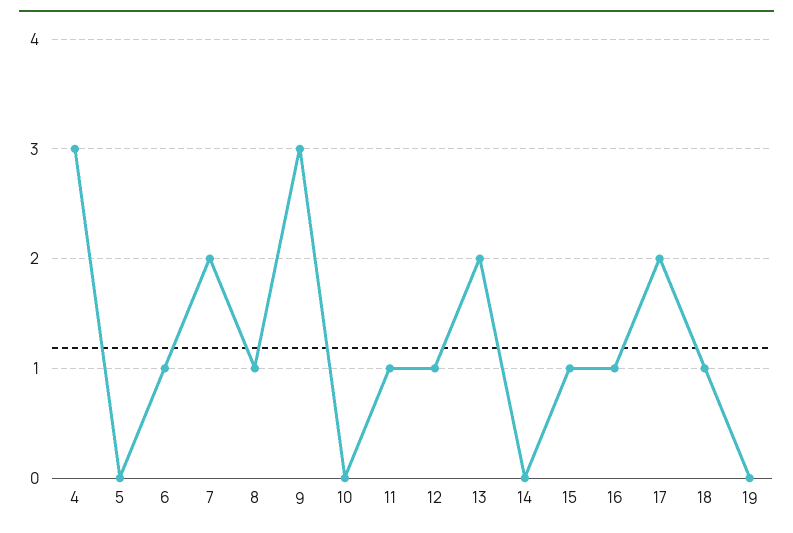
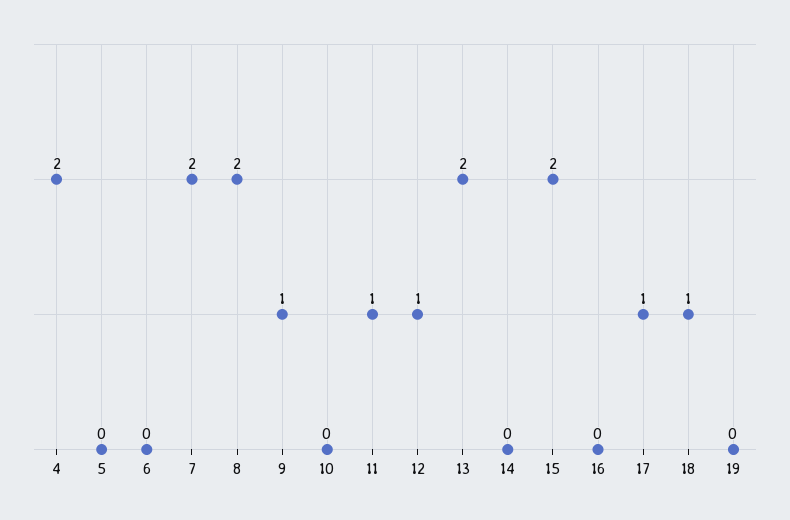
  {
-   "4": 3,
+   "4": 2,
    "5": 0,
-   "6": 1,
+   "6": 0,
    "7": 2,
-   "8": 1,
+   "8": 2,
-   "9": 3,
+   "9": 1,
    "10": 0,
    "11": 1,
    "12": 1,
    "13": 2,
    "14": 0,
-   "15": 1,
+   "15": 2,
-   "16": 1,
+   "16": 0,
-   "17": 2,
+   "17": 1,
    "18": 1,
    "19": 0
  }

